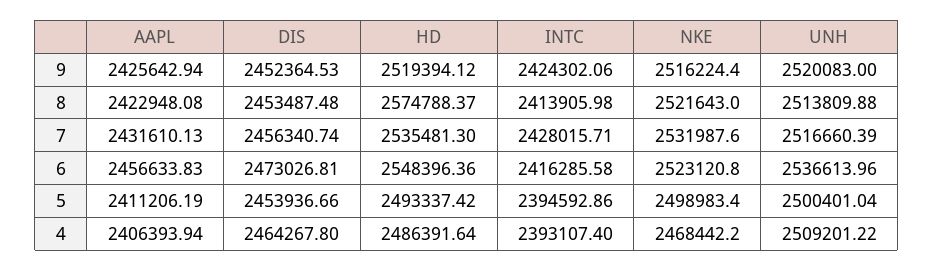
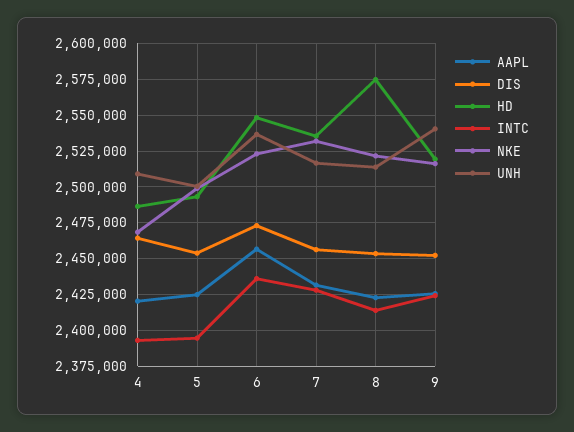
  {
    "AAPL": {
      "9": 2425642.94,
      "8": 2422948.08,
      "7": 2431610.13,
      "6": 2456633.83,
-     "5": 2411206.19,
+     "5": 2425000,
-     "4": 2406393.94
+     "4": 2420000
    },
    "DIS": {
      "9": 2452364.53,
      "8": 2453487.48,
      "7": 2456340.74,
      "6": 2473026.81,
      "5": 2453936.66,
      "4": 2464267.8
    },
    "HD": {
      "9": 2519394.12,
      "8": 2574788.37,
      "7": 2535481.3,
      "6": 2548396.36,
      "5": 2493337.42,
      "4": 2486391.64
    },
    "INTC": {
      "9": 2424302.06,
      "8": 2413905.98,
      "7": 2428015.71,
-     "6": 2416285.58,
+     "6": 2435000,
      "5": 2394592.86,
      "4": 2393107.4
    },
    "NKE": {
      "9": 2516224.4,
      "8": 2521643,
      "7": 2531987.6,
      "6": 2523120.8,
      "5": 2498983.4,
      "4": 2468442.2
    },
    "UNH": {
-     "9": 2520083,
+     "9": 2540000,
      "8": 2513809.88,
      "7": 2516660.39,
      "6": 2536613.96,
      "5": 2500401.04,
      "4": 2509201.22
    }
  }

